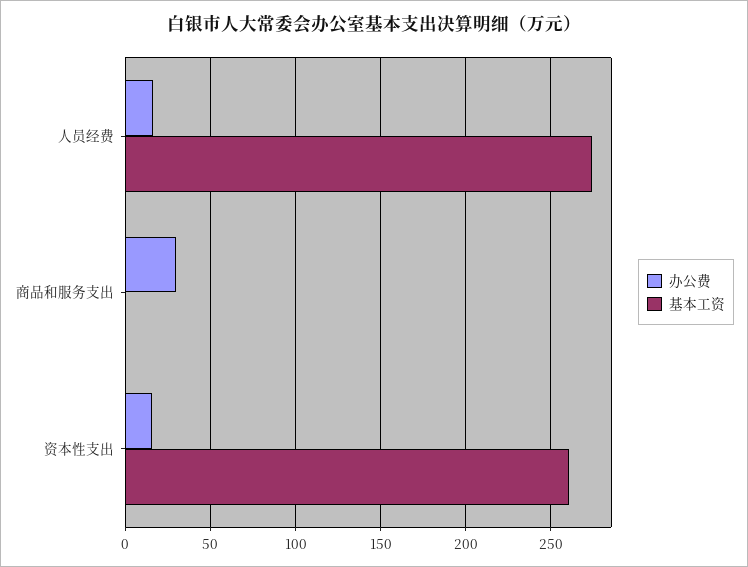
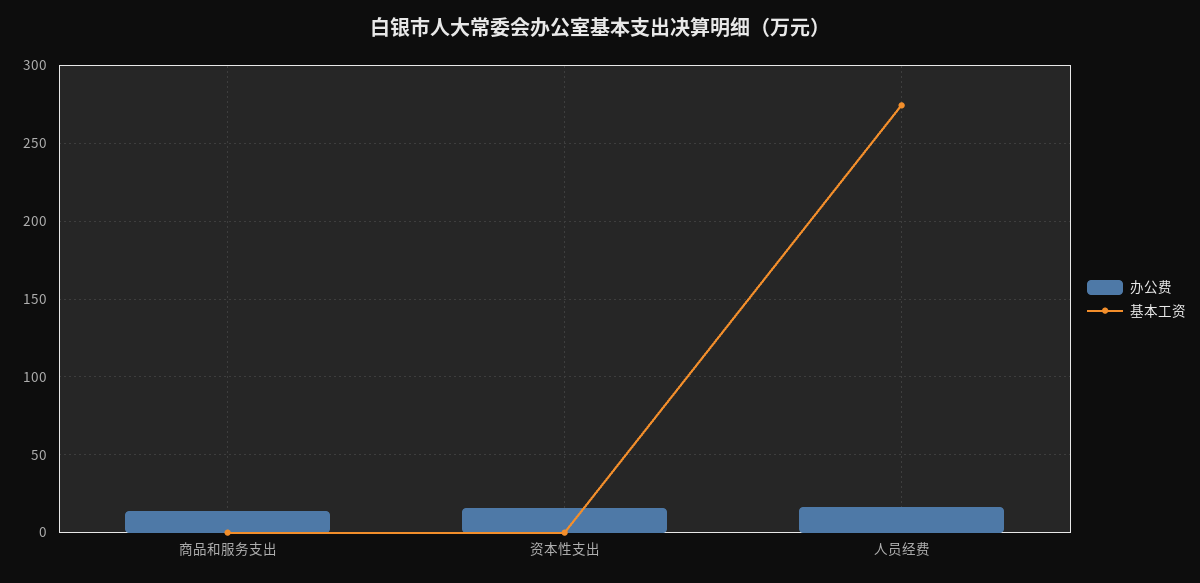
  {
    "办公费": {
      "人员经费": 15,
-     "商品和服务支出": 30,
+     "商品和服务支出": 15,
      "资本性支出": 15
    },
    "基本工资": {
      "人员经费": 275,
      "商品和服务支出": 0,
-     "资本性支出": 260
+     "资本性支出": 0
    }
  }

